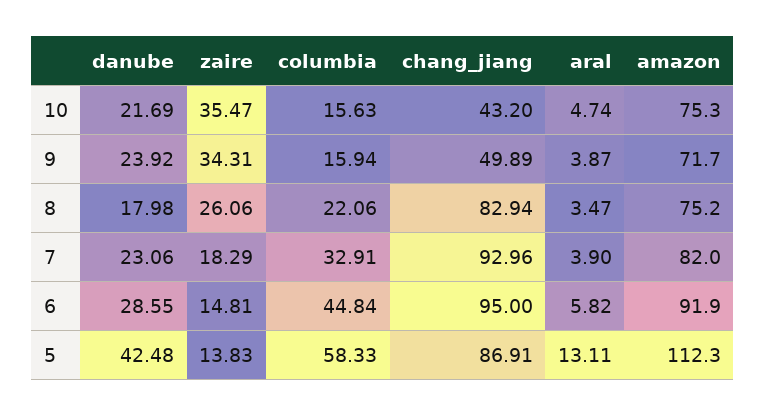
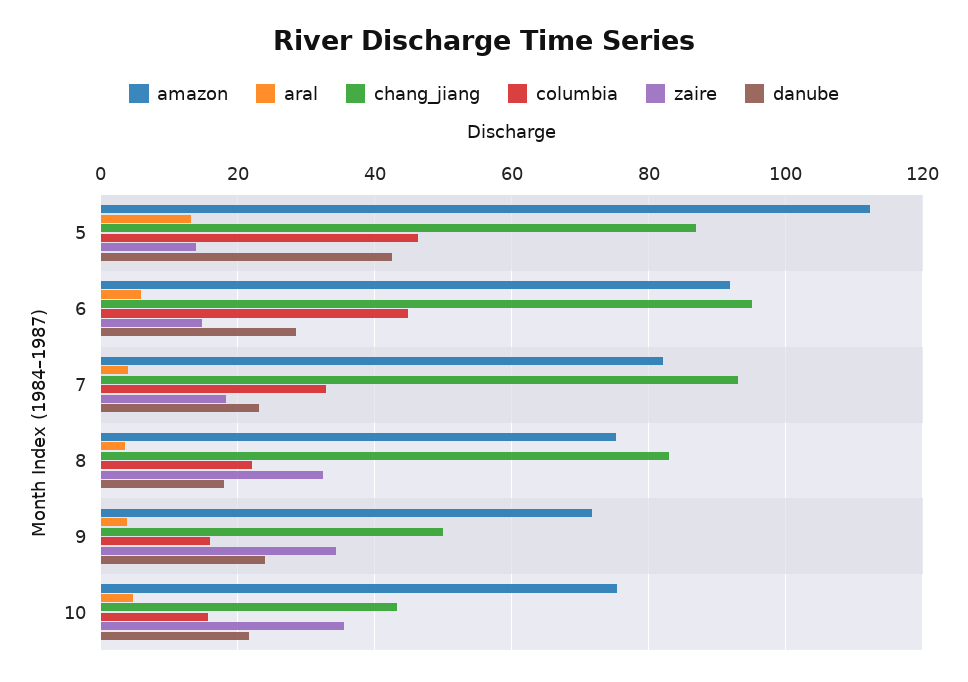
  {
    "danube": {
      "10": 21.69,
      "9": 23.92,
      "8": 17.98,
      "7": 23.06,
      "6": 28.55,
      "5": 42.48
    },
    "zaire": {
      "10": 35.47,
      "9": 34.31,
-     "8": 26.06,
+     "8": 32,
      "7": 18.29,
      "6": 14.81,
      "5": 13.83
    },
    "columbia": {
      "10": 15.63,
      "9": 15.94,
      "8": 22.06,
      "7": 32.91,
      "6": 44.84,
-     "5": 58.33
+     "5": 46
    },
    "chang_jiang": {
      "10": 43.2,
      "9": 49.89,
      "8": 82.94,
      "7": 92.96,
      "6": 95,
      "5": 86.91
    },
    "aral": {
      "10": 4.74,
      "9": 3.87,
      "8": 3.47,
      "7": 3.9,
      "6": 5.82,
      "5": 13.11
    },
    "amazon": {
      "10": 75.3,
      "9": 71.7,
      "8": 75.2,
      "7": 82,
      "6": 91.9,
      "5": 112.3
    }
  }

